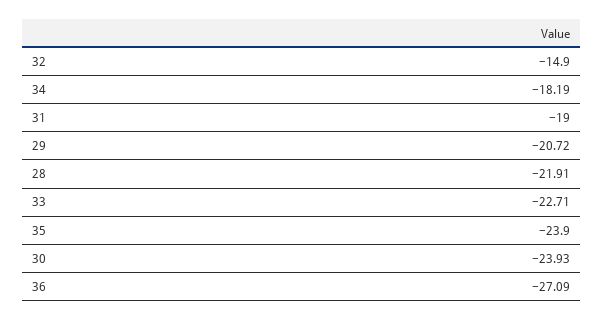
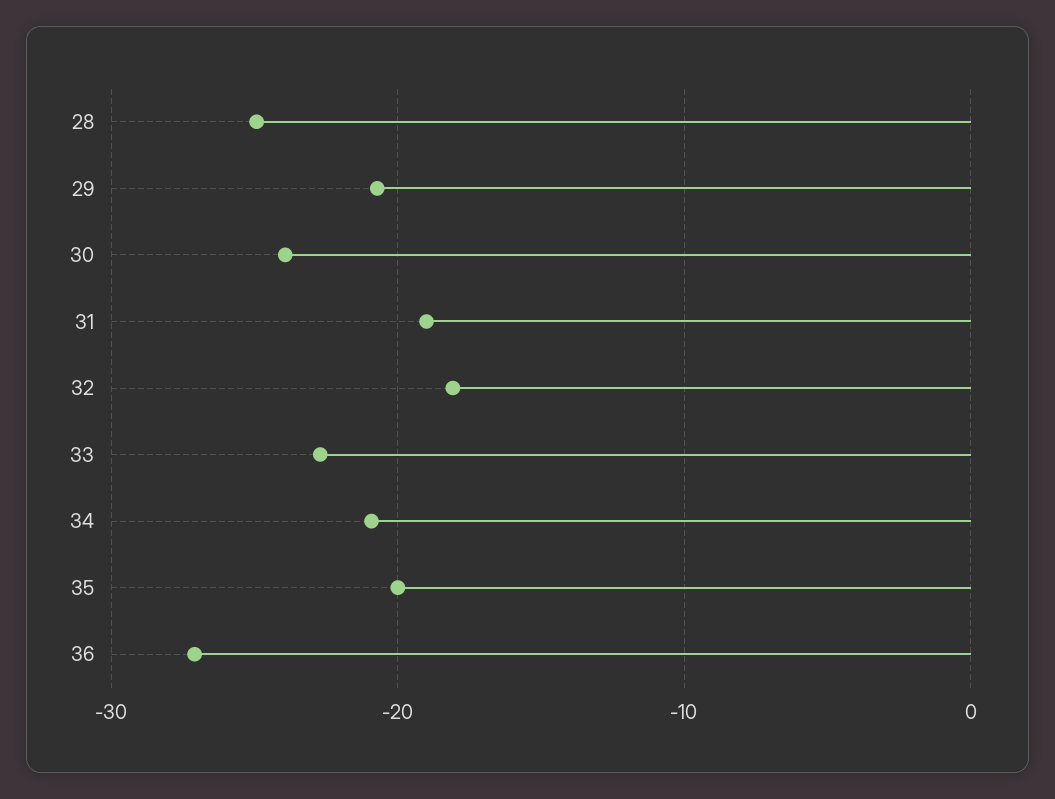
  {
-   "32": -14.9,
+   "32": -18,
-   "34": -18.19,
+   "34": -21,
    "31": -19,
    "29": -20.72,
-   "28": -21.91,
+   "28": -25,
    "33": -22.71,
-   "35": -23.9,
+   "35": -20,
    "30": -23.93,
    "36": -27.09
  }

